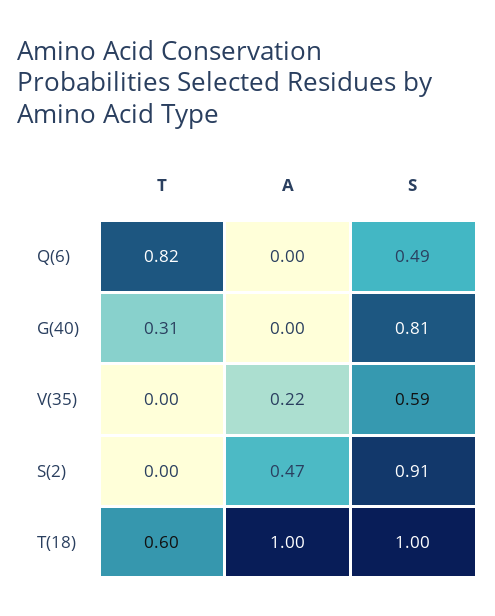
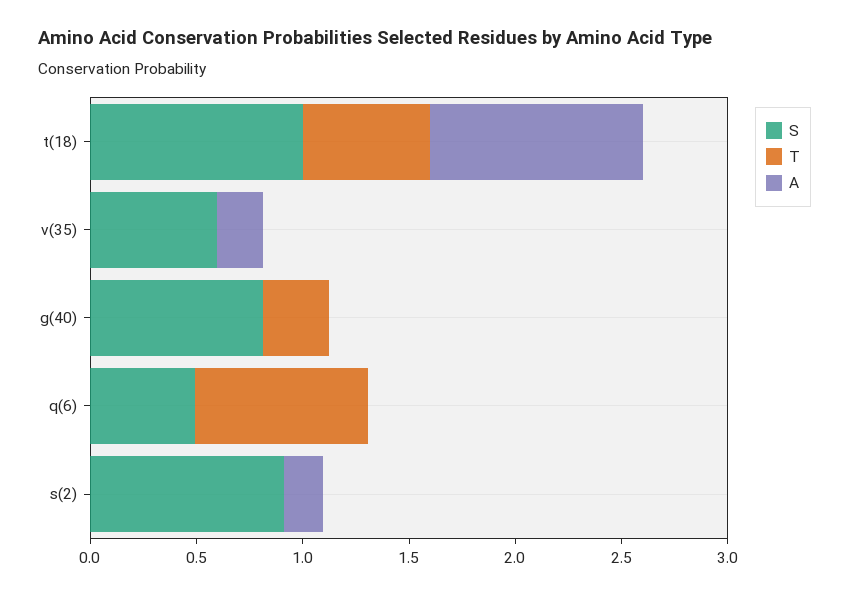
  {
    "T": {
      "Q(6)": 0.82,
      "G(40)": 0.31,
      "V(35)": 0,
      "S(2)": 0,
      "T(18)": 0.6
    },
    "A": {
      "Q(6)": 0,
      "G(40)": 0,
      "V(35)": 0.22,
-     "S(2)": 0.47,
+     "S(2)": 0.2,
      "T(18)": 1
    },
    "S": {
      "Q(6)": 0.49,
      "G(40)": 0.81,
      "V(35)": 0.59,
      "S(2)": 0.91,
      "T(18)": 1
    }
  }

